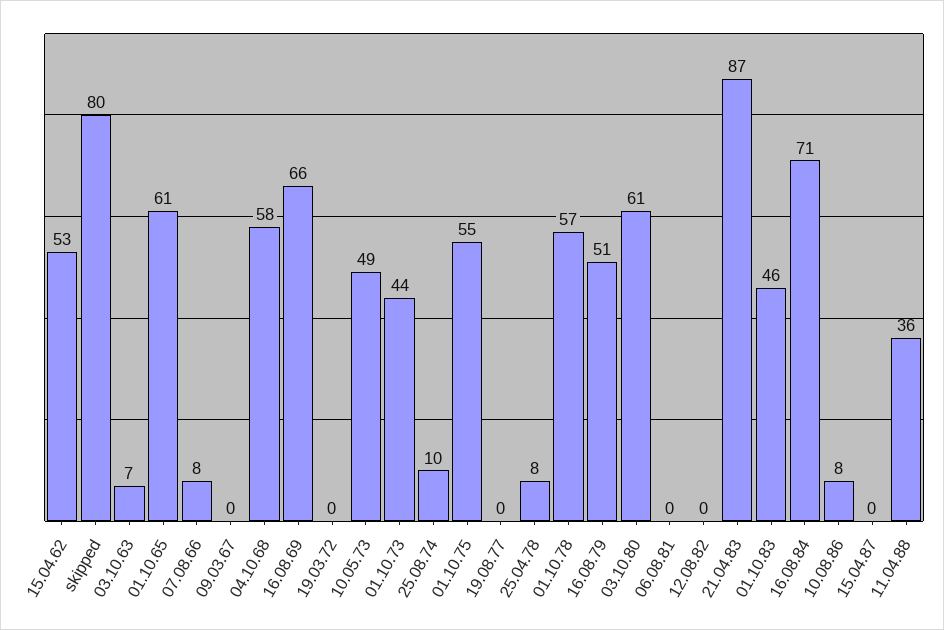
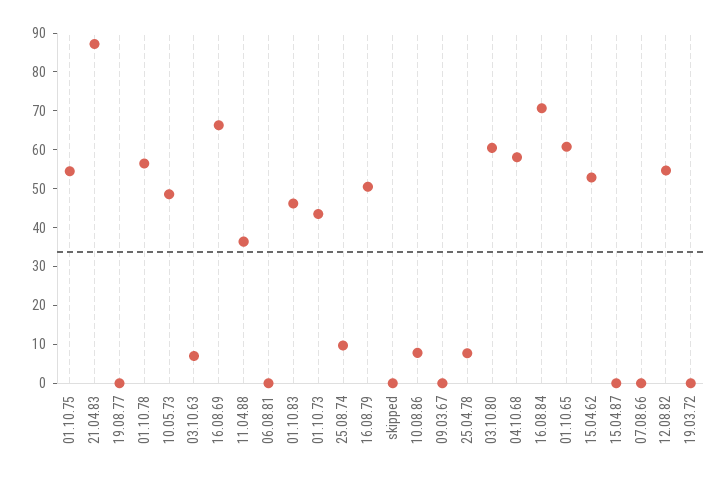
  {
    "15.04.62": 53,
-   "skipped": 80,
+   "skipped": 0,
    "03.10.63": 7,
    "01.10.65": 61,
-   "07.08.66": 8,
+   "07.08.66": 0,
    "09.03.67": 0,
    "04.10.68": 58,
    "16.08.69": 66,
    "19.03.72": 0,
    "10.05.73": 49,
    "01.10.73": 44,
    "25.08.74": 10,
    "01.10.75": 55,
    "19.08.77": 0,
    "25.04.78": 8,
    "01.10.78": 57,
    "16.08.79": 51,
    "03.10.80": 61,
    "06.08.81": 0,
-   "12.08.82": 0,
+   "12.08.82": 55,
    "21.04.83": 87,
    "01.10.83": 46,
    "16.08.84": 71,
    "10.08.86": 8,
    "15.04.87": 0,
    "11.04.88": 36
  }

